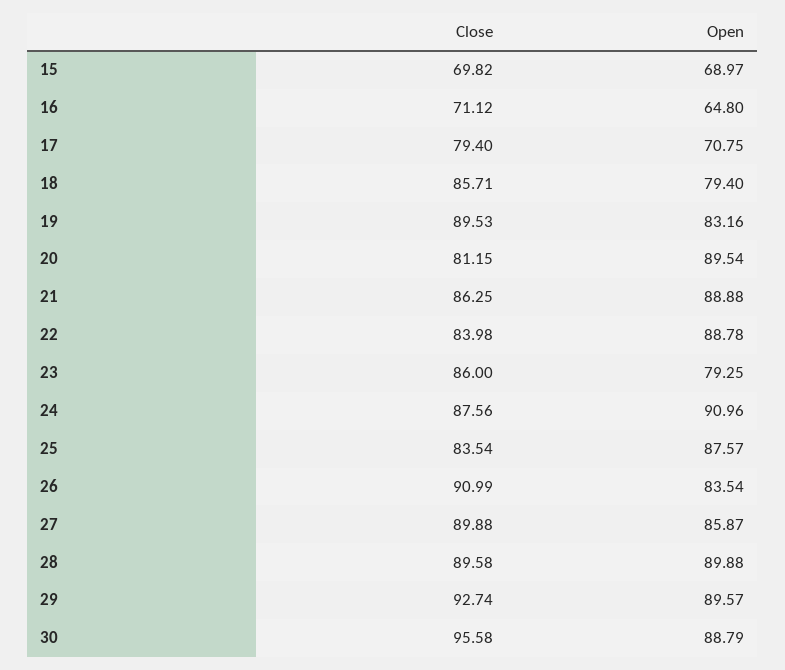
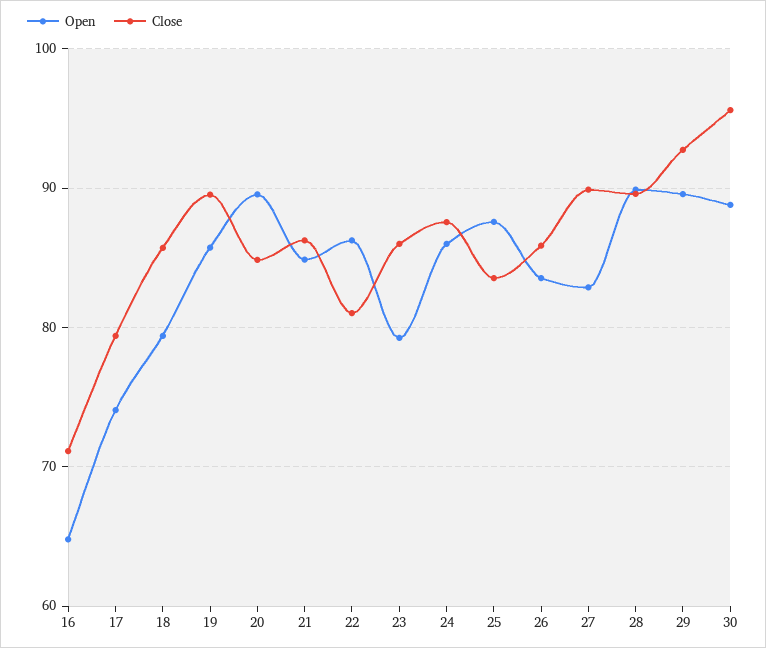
  {
    "Close": {
-     "15": 69.82,
      "16": 71.12,
      "17": 79.4,
      "18": 85.71,
      "19": 89.53,
-     "20": 81.15,
+     "20": 85,
      "21": 86.25,
-     "22": 83.98,
+     "22": 81,
      "23": 86,
      "24": 87.56,
      "25": 83.54,
-     "26": 90.99,
+     "26": 86,
      "27": 89.88,
      "28": 89.58,
      "29": 92.74,
      "30": 95.58
    },
    "Open": {
-     "15": 68.97,
      "16": 64.8,
-     "17": 70.75,
+     "17": 74,
      "18": 79.4,
-     "19": 83.16,
+     "19": 86,
      "20": 89.54,
-     "21": 88.88,
+     "21": 85,
-     "22": 88.78,
+     "22": 86,
      "23": 79.25,
-     "24": 90.96,
+     "24": 86,
      "25": 87.57,
      "26": 83.54,
-     "27": 85.87,
+     "27": 83,
      "28": 89.88,
      "29": 89.57,
      "30": 88.79
    }
  }

